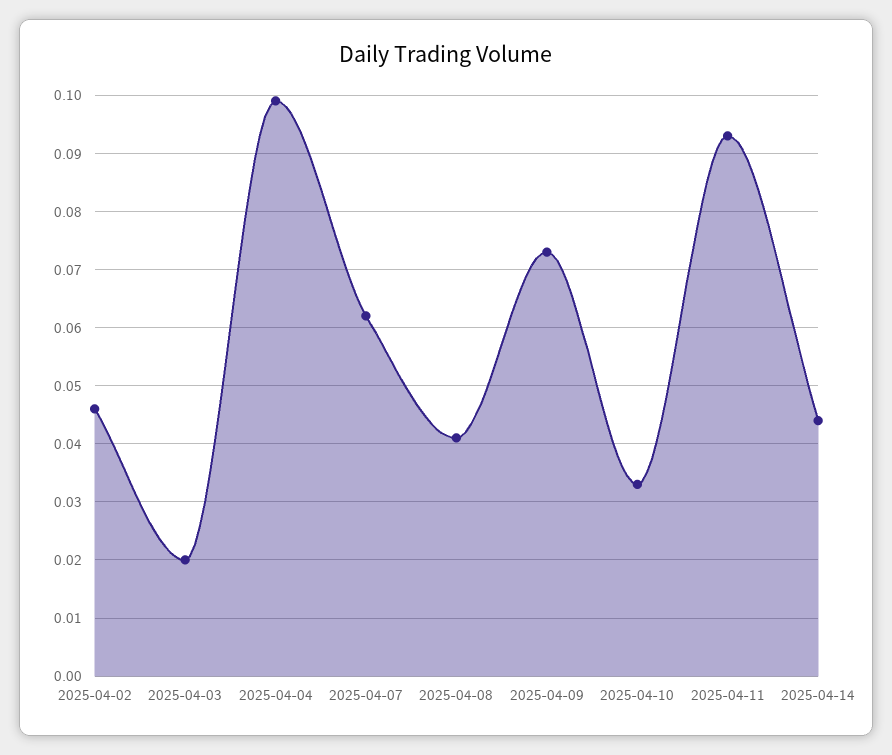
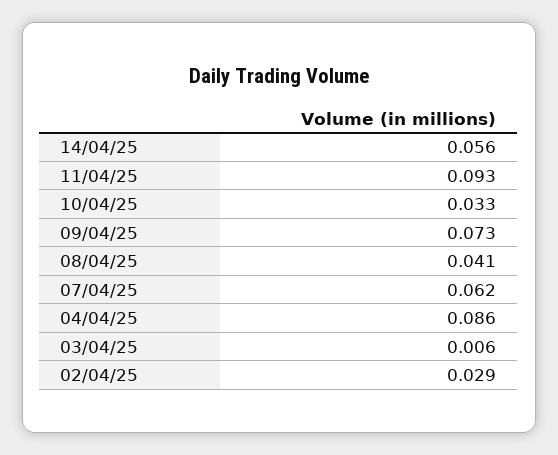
  {
-   "2025-04-02": 0.045,
+   "2025-04-02": 0.029,
-   "2025-04-03": 0.02,
+   "2025-04-03": 0.006,
-   "2025-04-04": 0.1,
+   "2025-04-04": 0.086,
    "2025-04-07": 0.062,
    "2025-04-08": 0.041,
    "2025-04-09": 0.073,
    "2025-04-10": 0.033,
    "2025-04-11": 0.093,
-   "2025-04-14": 0.045
+   "2025-04-14": 0.056
  }

